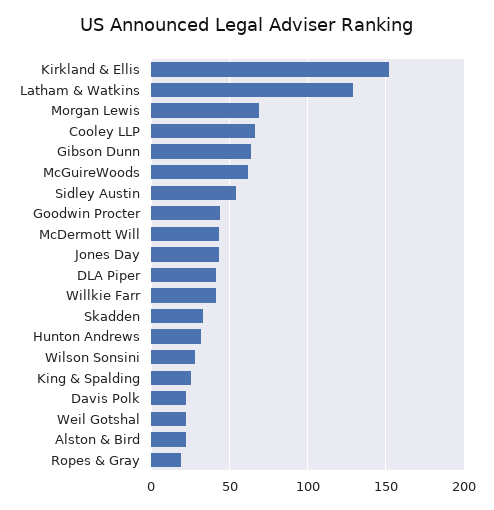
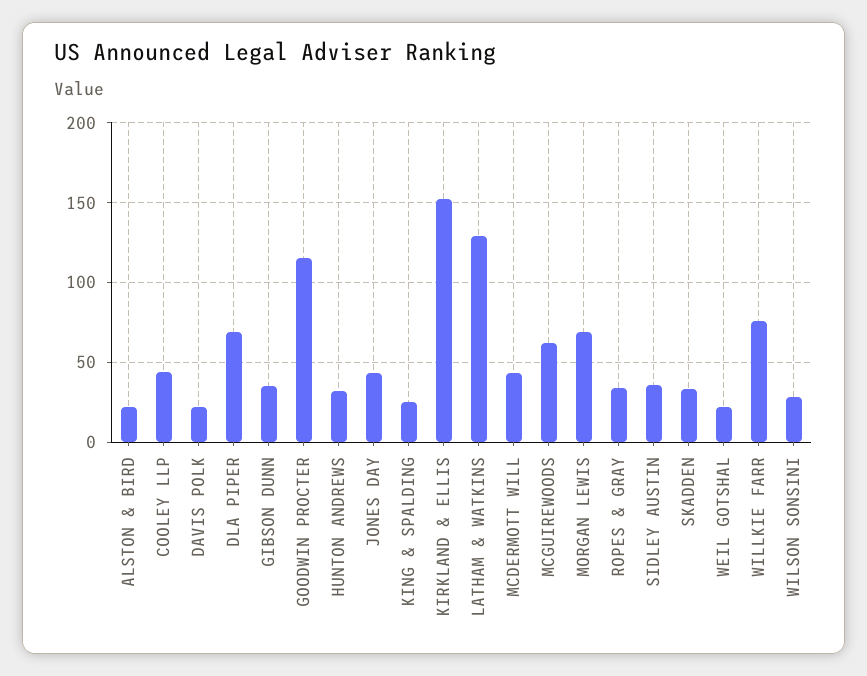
  {
    "Kirkland & Ellis": 150,
    "Latham & Watkins": 130,
    "Morgan Lewis": 70,
-   "Cooley LLP": 65,
+   "Cooley LLP": 45,
-   "Gibson Dunn": 65,
+   "Gibson Dunn": 35,
    "McGuireWoods": 60,
-   "Sidley Austin": 55,
+   "Sidley Austin": 35,
-   "Goodwin Procter": 45,
+   "Goodwin Procter": 115,
    "McDermott Will": 45,
    "Jones Day": 45,
-   "DLA Piper": 40,
+   "DLA Piper": 70,
-   "Willkie Farr": 40,
+   "Willkie Farr": 75,
    "Skadden": 35,
    "Hunton Andrews": 30,
    "Wilson Sonsini": 30,
    "King & Spalding": 25,
    "Davis Polk": 20,
    "Weil Gotshal": 20,
    "Alston & Bird": 20,
-   "Ropes & Gray": 20
+   "Ropes & Gray": 35
  }

